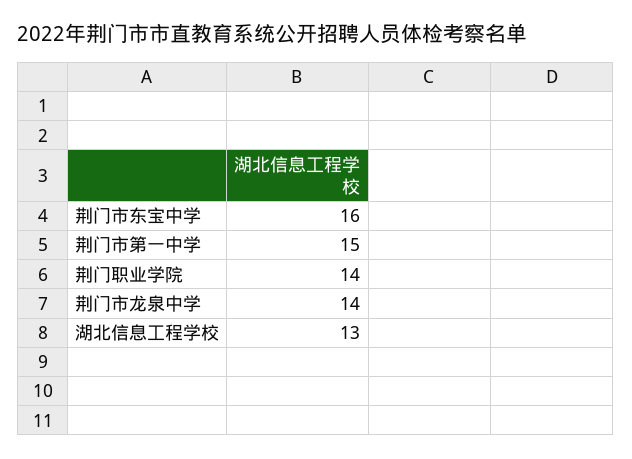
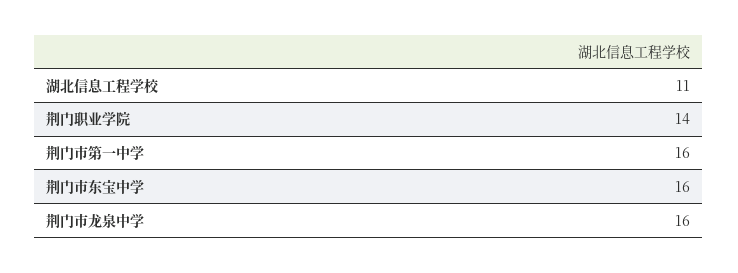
  {
    "荆门市东宝中学": 16,
-   "荆门市第一中学": 15,
+   "荆门市第一中学": 16,
    "荆门职业学院": 14,
-   "荆门市龙泉中学": 14,
+   "荆门市龙泉中学": 16,
-   "湖北信息工程学校": 13
+   "湖北信息工程学校": 11
  }

